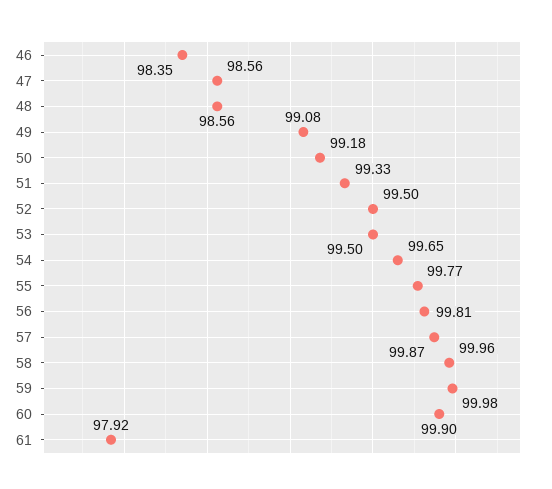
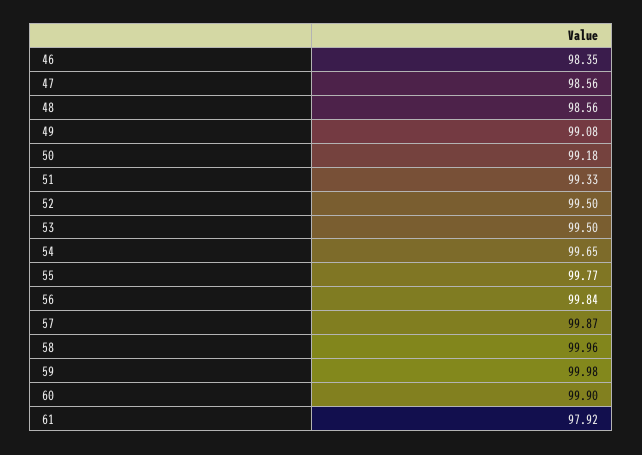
  {
    "46": 98.35,
    "47": 98.56,
    "48": 98.56,
    "49": 99.08,
    "50": 99.18,
    "51": 99.33,
    "52": 99.5,
    "53": 99.5,
    "54": 99.65,
    "55": 99.77,
-   "56": 99.81,
+   "56": 99.84,
    "57": 99.87,
    "58": 99.96,
    "59": 99.98,
    "60": 99.9,
    "61": 97.92
  }

